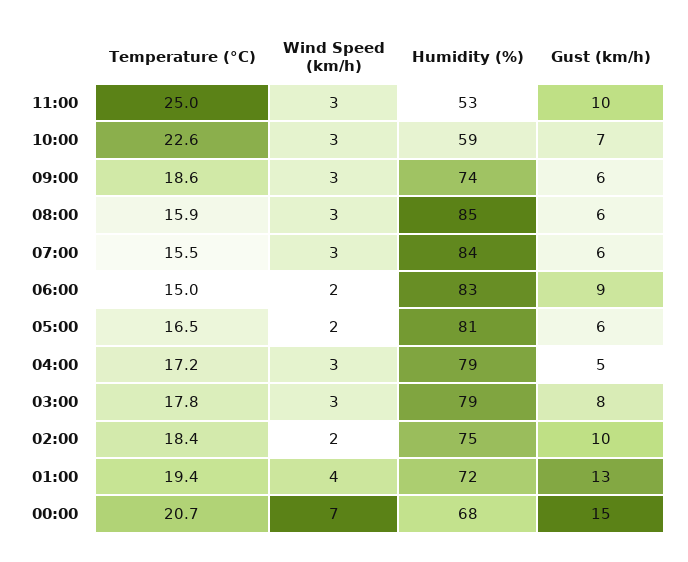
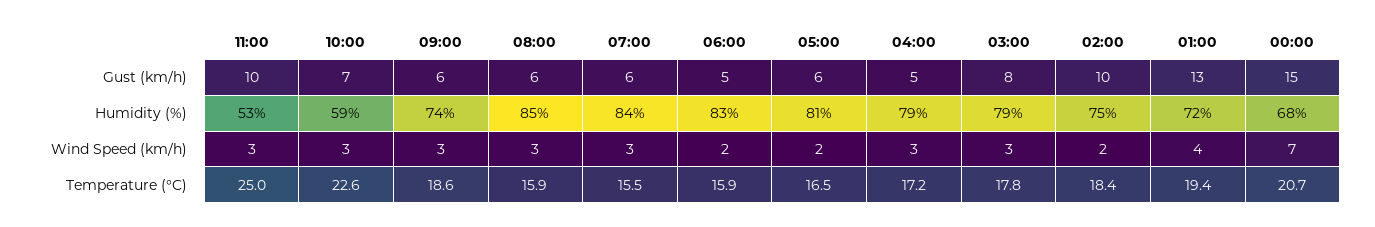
  {
    "Temperature (°C)": {
      "11:00": 25,
      "10:00": 22.6,
      "09:00": 18.6,
      "08:00": 15.9,
      "07:00": 15.5,
-     "06:00": 15,
+     "06:00": 15.9,
      "05:00": 16.5,
      "04:00": 17.2,
      "03:00": 17.8,
      "02:00": 18.4,
      "01:00": 19.4,
      "00:00": 20.7
    },
    "Wind Speed (km/h)": {
      "11:00": 3,
      "10:00": 3,
      "09:00": 3,
      "08:00": 3,
      "07:00": 3,
      "06:00": 2,
      "05:00": 2,
      "04:00": 3,
      "03:00": 3,
      "02:00": 2,
      "01:00": 4,
      "00:00": 7
    },
    "Humidity (%)": {
      "11:00": 53,
      "10:00": 59,
      "09:00": 74,
      "08:00": 85,
      "07:00": 84,
      "06:00": 83,
      "05:00": 81,
      "04:00": 79,
      "03:00": 79,
      "02:00": 75,
      "01:00": 72,
      "00:00": 68
    },
    "Gust (km/h)": {
      "11:00": 10,
      "10:00": 7,
      "09:00": 6,
      "08:00": 6,
      "07:00": 6,
-     "06:00": 9,
+     "06:00": 5,
      "05:00": 6,
      "04:00": 5,
      "03:00": 8,
      "02:00": 10,
      "01:00": 13,
      "00:00": 15
    }
  }

